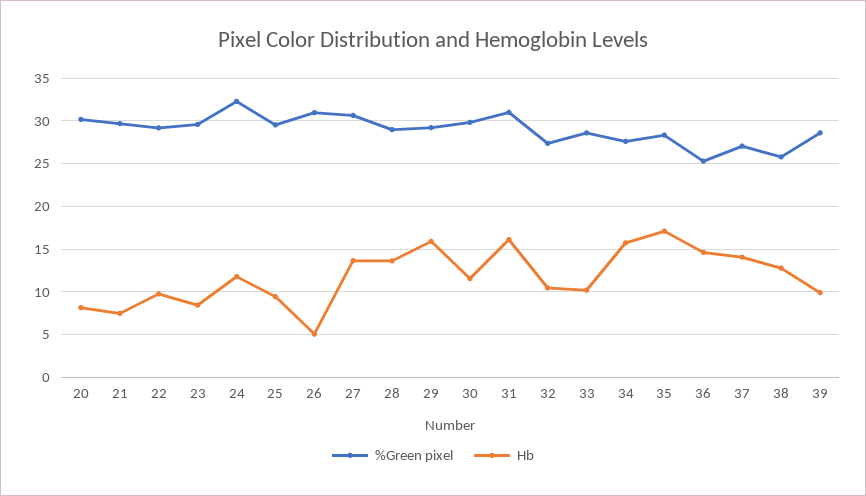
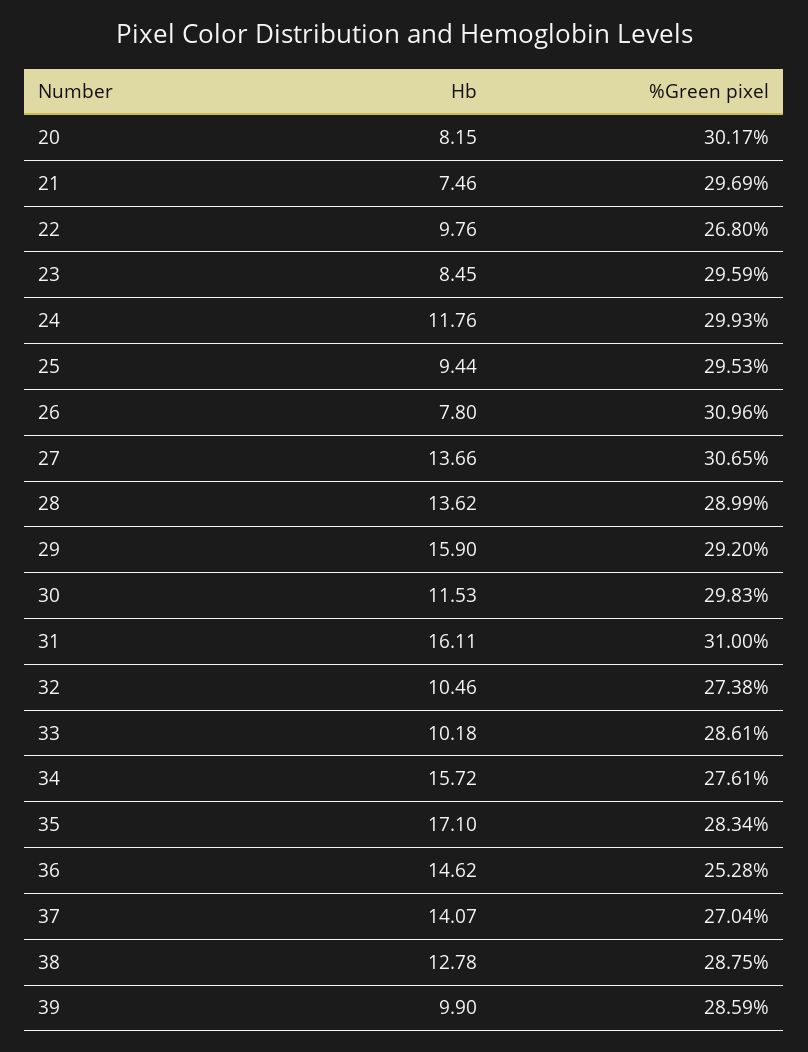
  {
    "%Green pixel": {
      "20": 30.17,
      "21": 29.69,
-     "22": 29,
+     "22": 26.8,
      "23": 29.59,
-     "24": 32,
+     "24": 29.93,
      "25": 29.53,
      "26": 30.96,
      "27": 30.65,
      "28": 28.99,
      "29": 29.2,
      "30": 29.83,
      "31": 31,
      "32": 27.38,
      "33": 28.61,
      "34": 27.61,
      "35": 28.34,
      "36": 25.28,
      "37": 27.04,
-     "38": 26,
+     "38": 28.75,
      "39": 28.59
    },
    "Hb": {
      "20": 8.15,
      "21": 7.46,
      "22": 9.76,
      "23": 8.45,
      "24": 11.76,
      "25": 9.44,
-     "26": 5,
+     "26": 7.8,
      "27": 13.66,
      "28": 13.62,
      "29": 15.9,
      "30": 11.53,
      "31": 16.11,
      "32": 10.46,
      "33": 10.18,
      "34": 15.72,
      "35": 17.1,
      "36": 14.62,
      "37": 14.07,
      "38": 12.78,
      "39": 9.9
    }
  }

